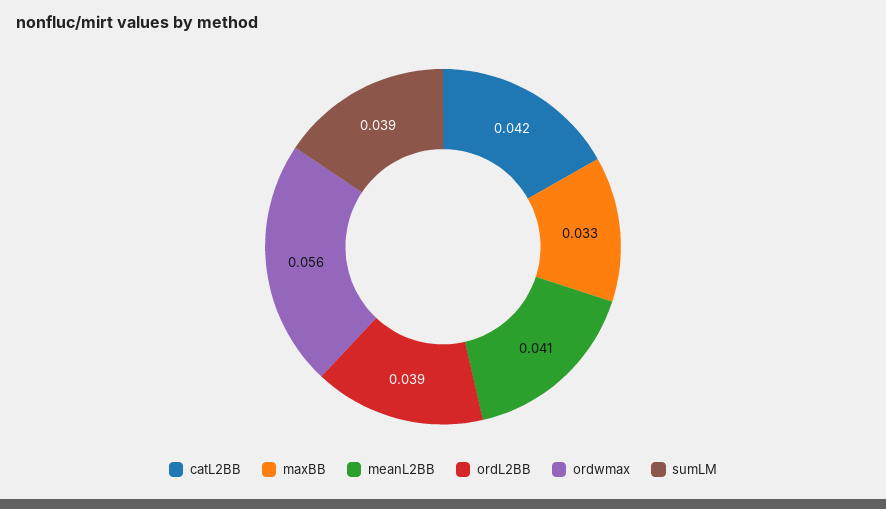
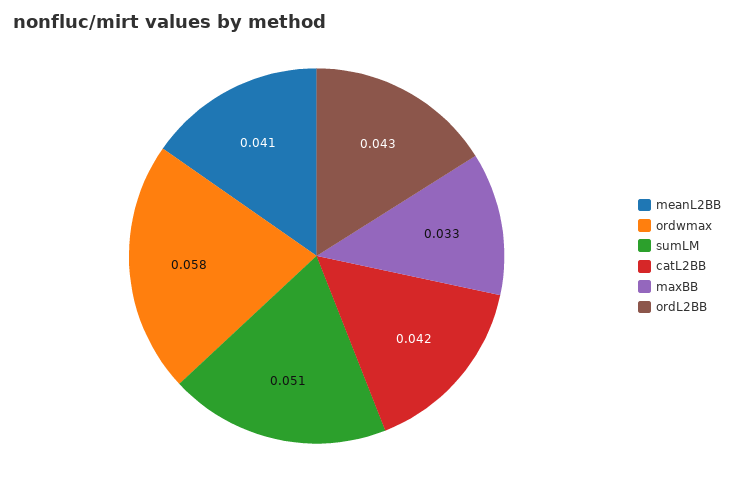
  {
    "catL2BB": 0.042,
    "maxBB": 0.033,
    "meanL2BB": 0.041,
-   "ordL2BB": 0.039,
+   "ordL2BB": 0.043,
-   "ordwmax": 0.056,
+   "ordwmax": 0.058,
-   "sumLM": 0.039
+   "sumLM": 0.051
  }

